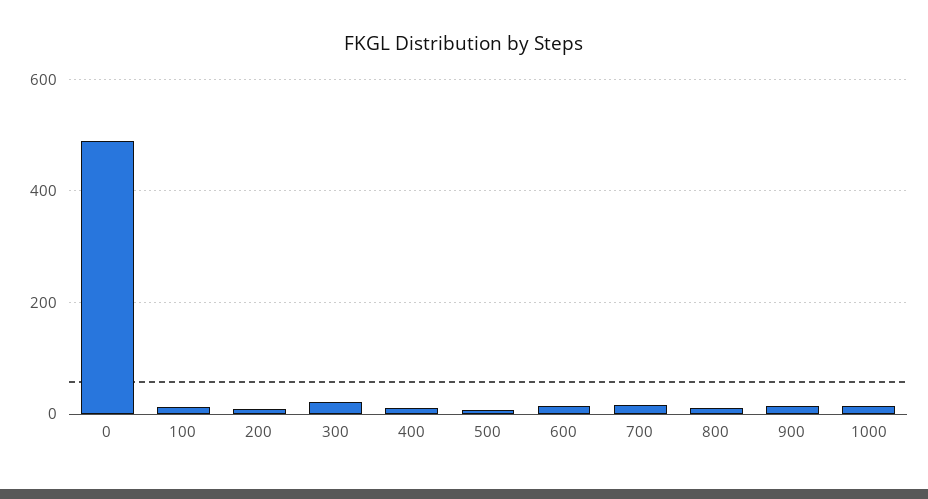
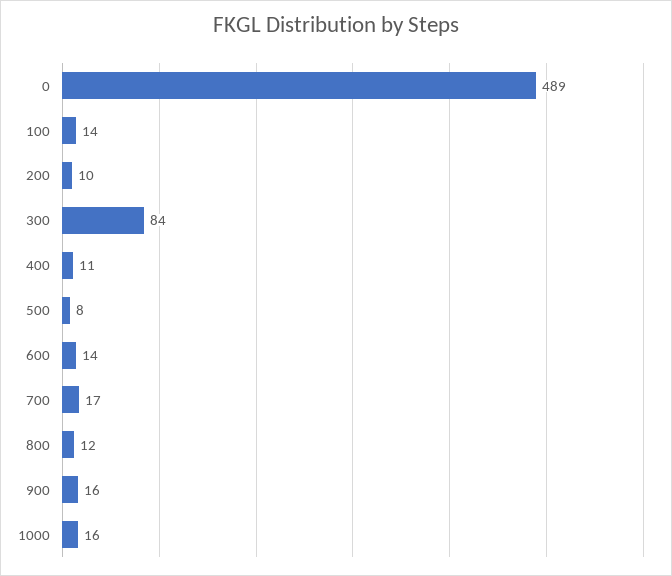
  {
    "0": 489,
    "100": 14,
    "200": 10,
-   "300": 20,
+   "300": 84,
    "400": 11,
    "500": 8,
    "600": 14,
    "700": 17,
    "800": 12,
    "900": 16,
    "1000": 16
  }

